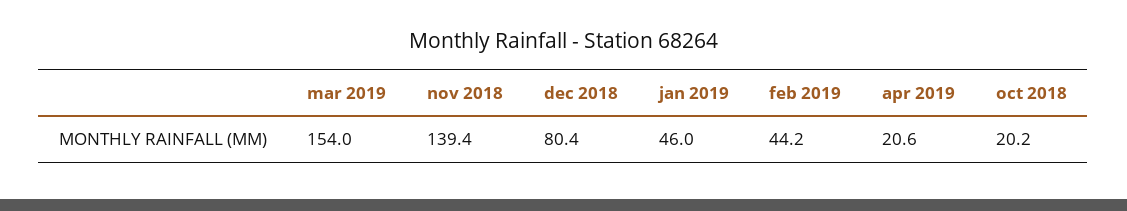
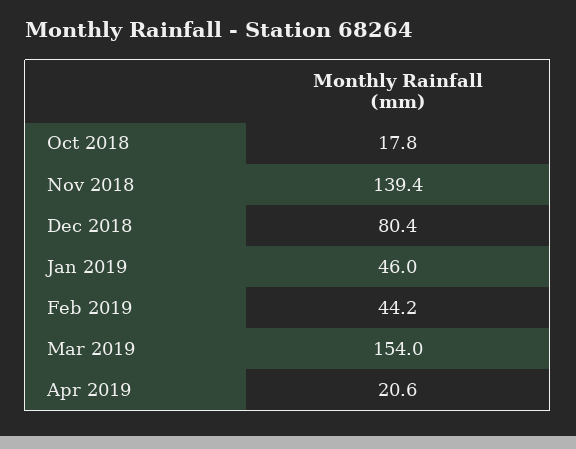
  {
    "mar 2019": 154,
    "nov 2018": 139.4,
    "dec 2018": 80.4,
    "jan 2019": 46,
    "feb 2019": 44.2,
    "apr 2019": 20.6,
-   "oct 2018": 20.2
+   "oct 2018": 17.8
  }

